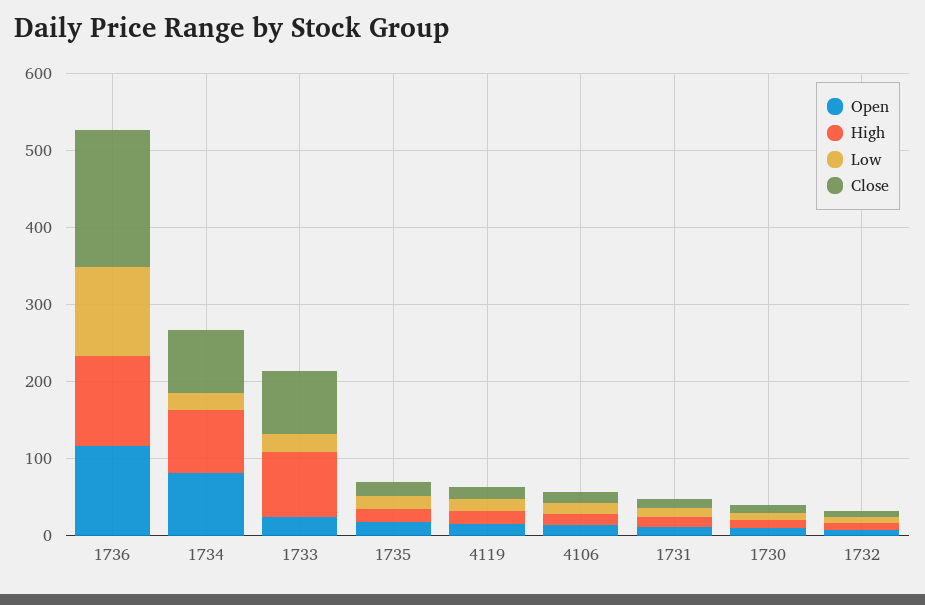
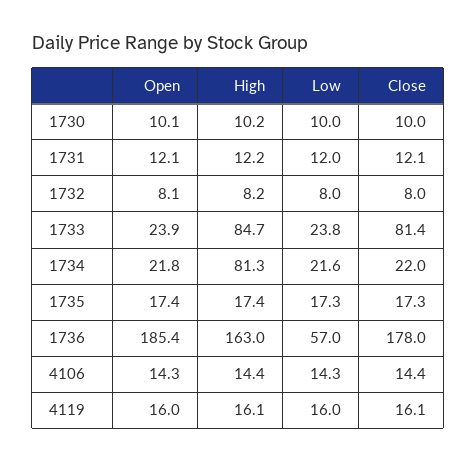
  {
    "Open": {
-     "1736": 120,
+     "1736": 185.4,
-     "1734": 80,
+     "1734": 21.8,
      "1733": 23.9,
      "1735": 17.4,
      "4119": 16,
      "4106": 14.3,
      "1731": 12.1,
      "1730": 10.1,
      "1732": 8.1
    },
    "High": {
-     "1736": 120,
+     "1736": 163,
      "1734": 81.3,
      "1733": 84.7,
      "1735": 17.4,
      "4119": 16.1,
      "4106": 14.4,
      "1731": 12.2,
      "1730": 10.2,
      "1732": 8.2
    },
    "Low": {
-     "1736": 120,
+     "1736": 57,
      "1734": 21.6,
      "1733": 23.8,
      "1735": 17.3,
      "4119": 16,
      "4106": 14.3,
      "1731": 12,
      "1730": 10,
      "1732": 8
    },
    "Close": {
      "1736": 178,
-     "1734": 80,
+     "1734": 22,
      "1733": 81.4,
      "1735": 17.3,
      "4119": 16.1,
      "4106": 14.4,
      "1731": 12.1,
      "1730": 10,
      "1732": 8
    }
  }

